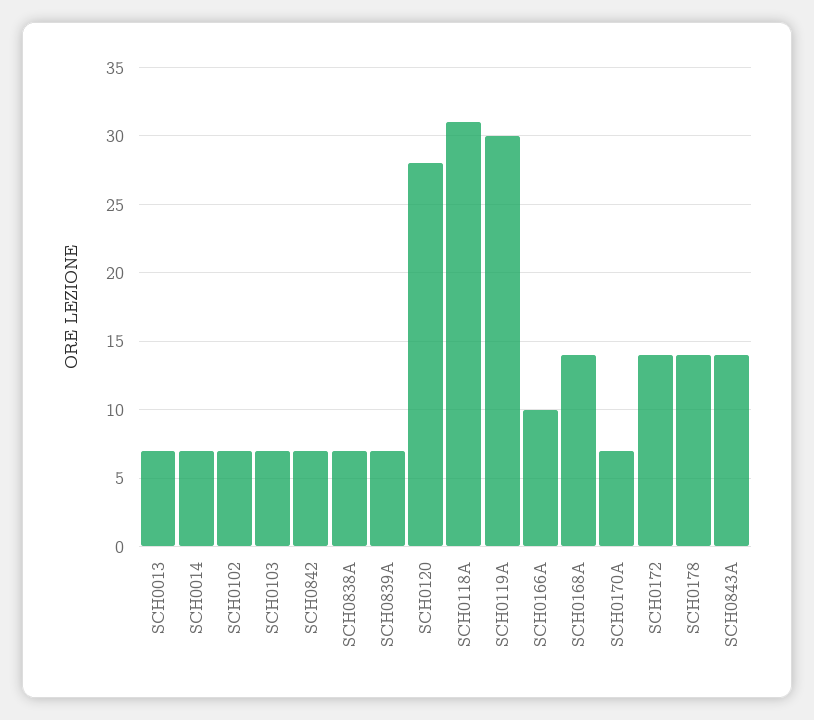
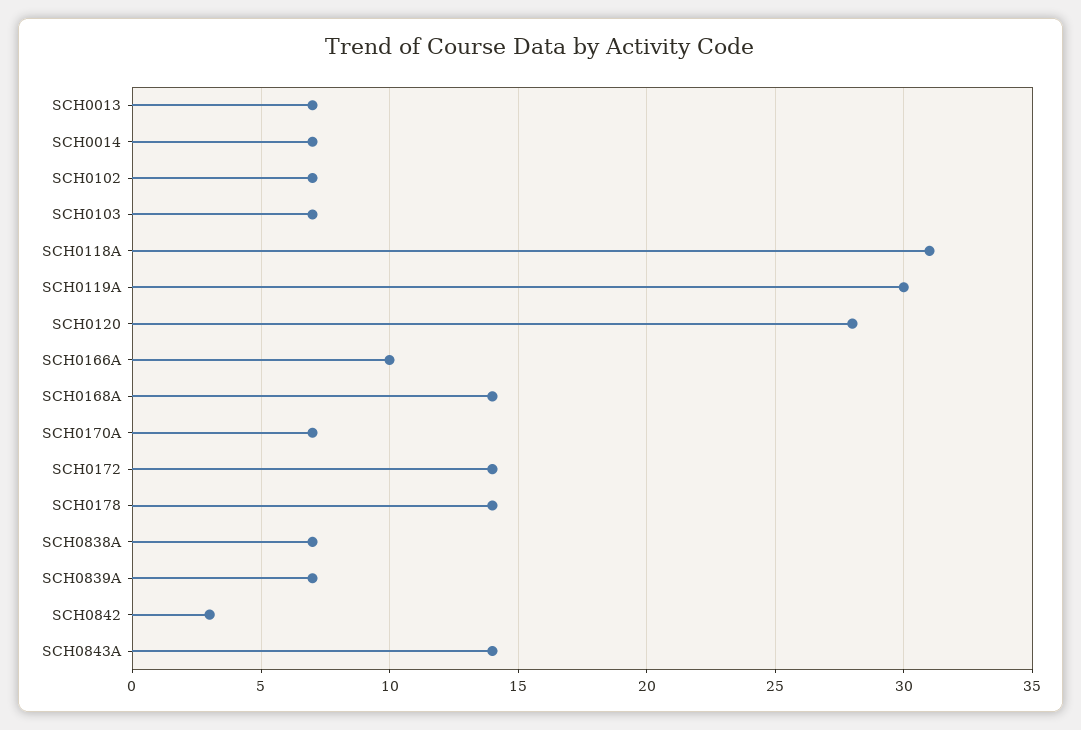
  {
    "SCH0013": 7,
    "SCH0014": 7,
    "SCH0102": 7,
    "SCH0103": 7,
-   "SCH0842": 7,
+   "SCH0842": 3,
    "SCH0838A": 7,
    "SCH0839A": 7,
    "SCH0120": 28,
    "SCH0118A": 31,
    "SCH0119A": 30,
    "SCH0166A": 10,
    "SCH0168A": 14,
    "SCH0170A": 7,
    "SCH0172": 14,
    "SCH0178": 14,
    "SCH0843A": 14
  }

